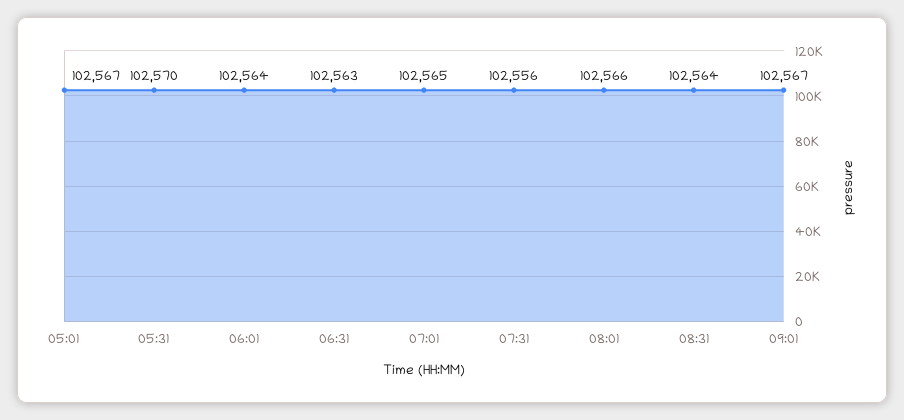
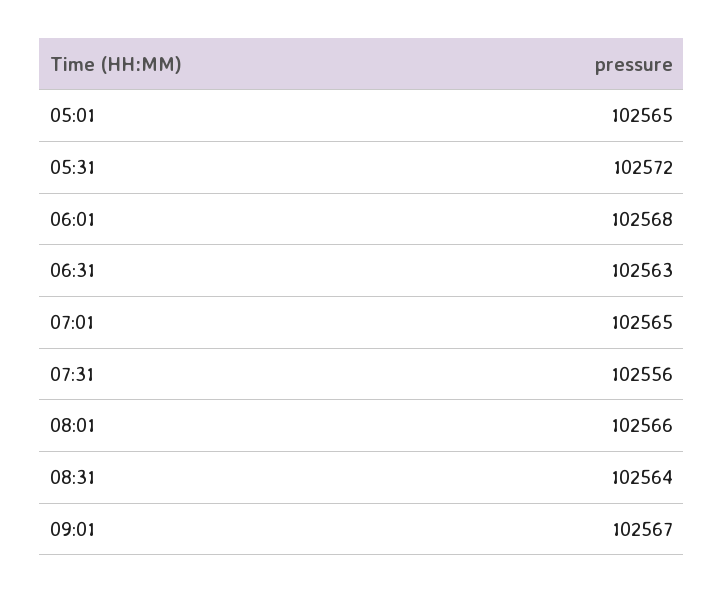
  {
-   "05:01": 102567,
+   "05:01": 102565,
-   "05:31": 102570,
+   "05:31": 102572,
-   "06:01": 102564,
+   "06:01": 102568,
    "06:31": 102563,
    "07:01": 102565,
    "07:31": 102556,
    "08:01": 102566,
    "08:31": 102564,
    "09:01": 102567
  }

